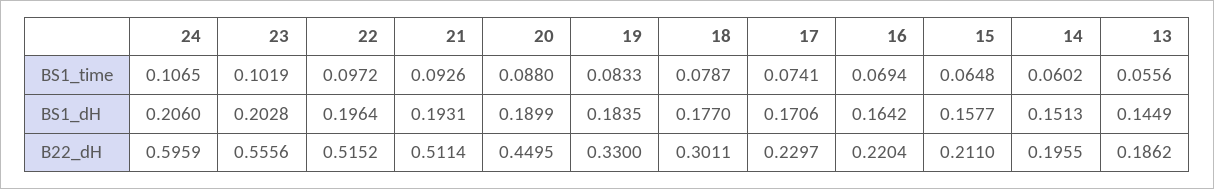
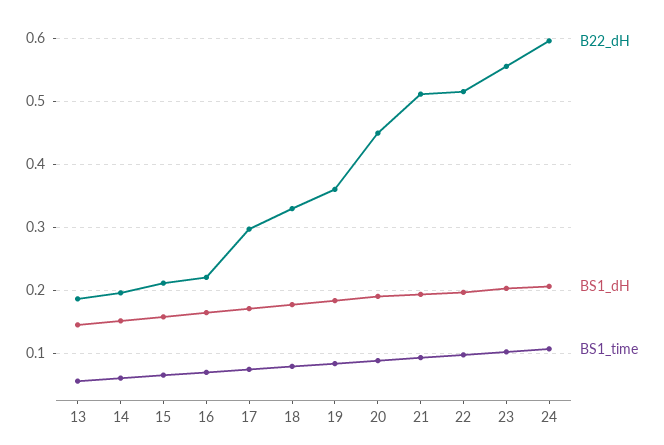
  {
    "BS1_time": {
      "24": 0.1065,
      "23": 0.1019,
      "22": 0.0972,
      "21": 0.0926,
      "20": 0.088,
      "19": 0.0833,
      "18": 0.0787,
      "17": 0.0741,
      "16": 0.0694,
      "15": 0.0648,
      "14": 0.0602,
      "13": 0.0556
    },
    "BS1_dH": {
      "24": 0.206,
      "23": 0.2028,
      "22": 0.1964,
      "21": 0.1931,
      "20": 0.1899,
      "19": 0.1835,
      "18": 0.177,
      "17": 0.1706,
      "16": 0.1642,
      "15": 0.1577,
      "14": 0.1513,
      "13": 0.1449
    },
    "B22_dH": {
      "24": 0.5959,
      "23": 0.5556,
      "22": 0.5152,
      "21": 0.5114,
      "20": 0.4495,
-     "19": 0.33,
+     "19": 0.36,
-     "18": 0.3011,
+     "18": 0.33,
-     "17": 0.2297,
+     "17": 0.3,
      "16": 0.2204,
      "15": 0.211,
      "14": 0.1955,
      "13": 0.1862
    }
  }

